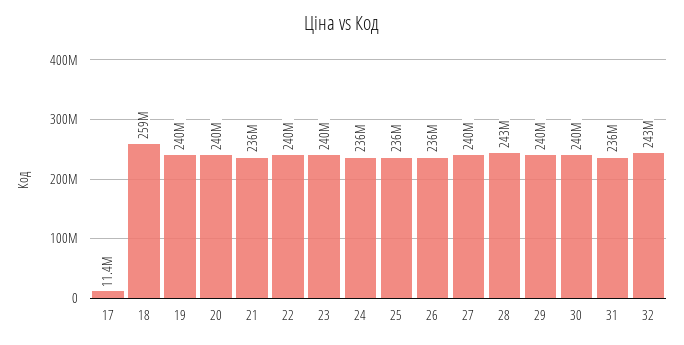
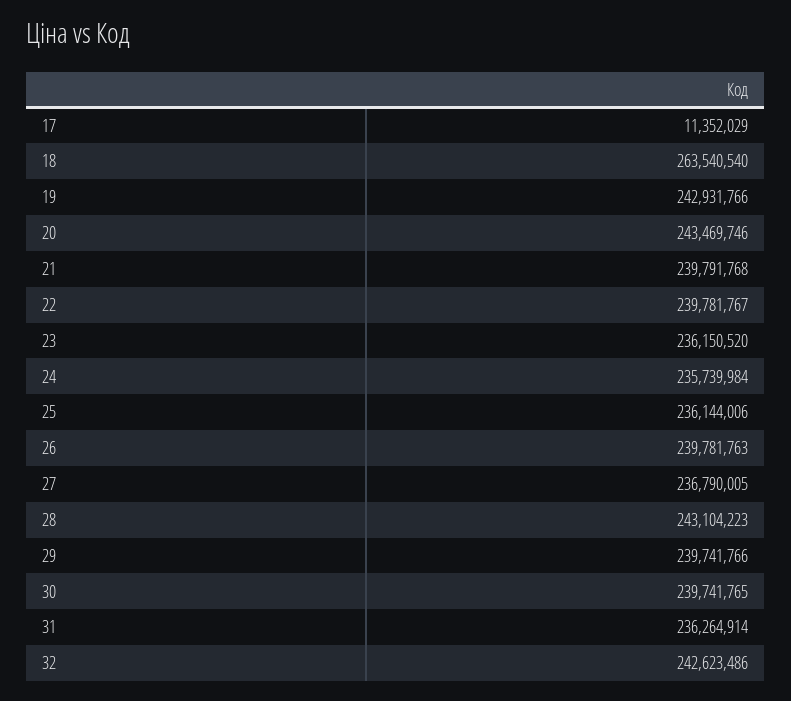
  {
    "17": 11352029,
-   "18": 259000000,
+   "18": 263540540,
-   "19": 240000000,
+   "19": 242931766,
-   "20": 240000000,
+   "20": 243469746,
-   "21": 236000000,
+   "21": 239791768,
    "22": 239781767,
-   "23": 240000000,
+   "23": 236150520,
    "24": 235739984,
    "25": 236144006,
-   "26": 236000000,
+   "26": 239781763,
-   "27": 240000000,
+   "27": 236790005,
    "28": 243104223,
    "29": 239741766,
    "30": 239741765,
    "31": 236264914,
    "32": 242623486
  }

